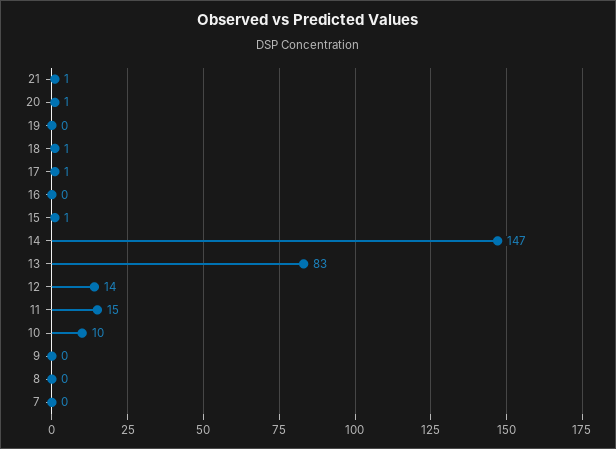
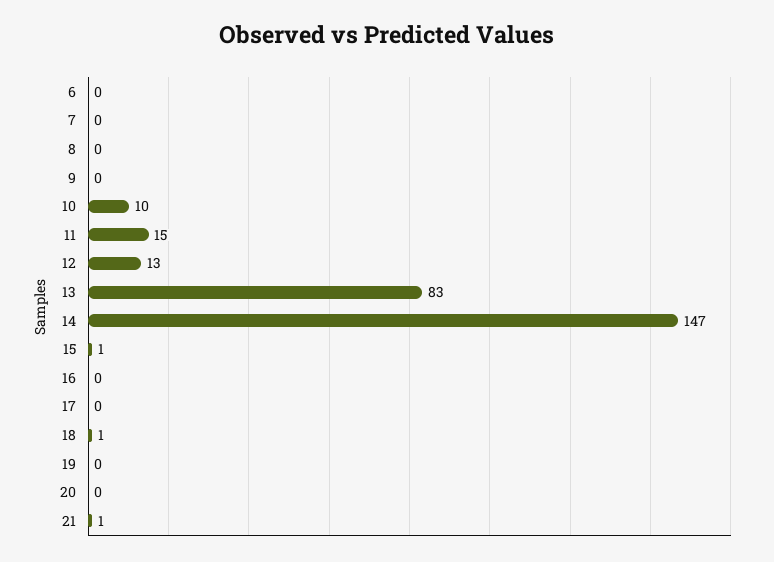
  {
    "21": 1,
-   "20": 1,
+   "20": 0,
    "19": 0,
    "18": 1,
-   "17": 1,
+   "17": 0,
    "16": 0,
    "15": 1,
    "14": 147,
    "13": 83,
-   "12": 14,
+   "12": 13,
    "11": 15,
    "10": 10,
    "9": 0,
    "8": 0,
-   "7": 0
+   "7": 0,
+   "6": 0
  }

